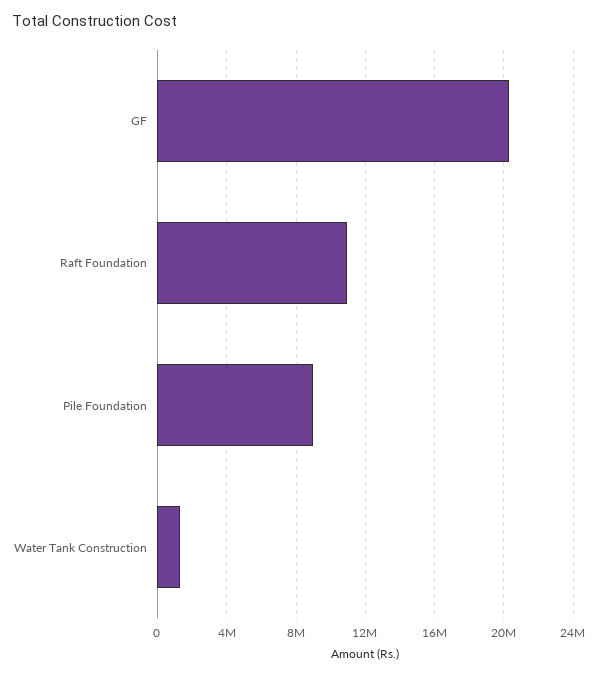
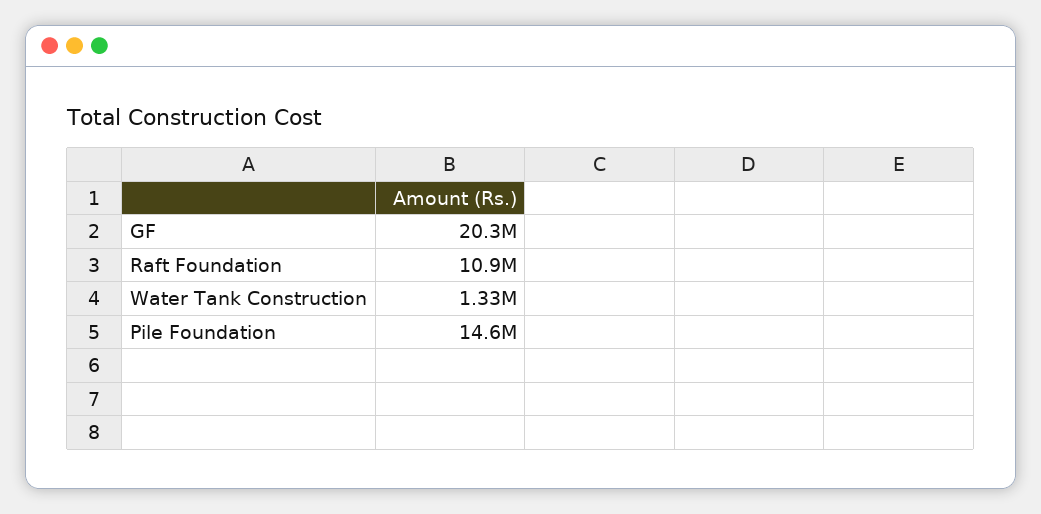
  {
    "GF": 20300000,
    "Raft Foundation": 10900000,
-   "Pile Foundation": 9000000,
+   "Pile Foundation": 14600000,
    "Water Tank Construction": 1330000
  }

